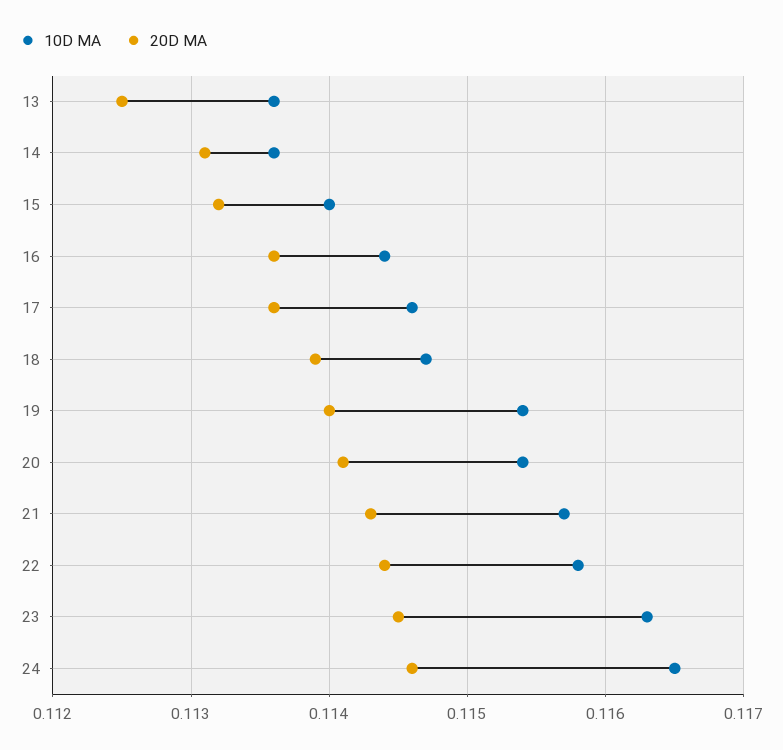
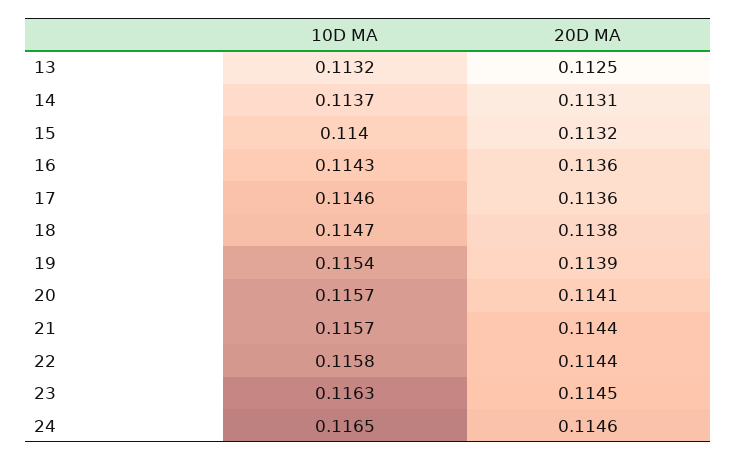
  {
    "10D MA": {
-     "13": 0.1136,
+     "13": 0.1132,
-     "14": 0.1136,
+     "14": 0.1137,
      "15": 0.114,
-     "16": 0.1144,
+     "16": 0.1143,
      "17": 0.1146,
      "18": 0.1147,
      "19": 0.1154,
-     "20": 0.1154,
+     "20": 0.1157,
      "21": 0.1157,
      "22": 0.1158,
      "23": 0.1163,
      "24": 0.1165
    },
    "20D MA": {
      "13": 0.1125,
      "14": 0.1131,
      "15": 0.1132,
      "16": 0.1136,
      "17": 0.1136,
-     "18": 0.1139,
+     "18": 0.1138,
-     "19": 0.114,
+     "19": 0.1139,
      "20": 0.1141,
-     "21": 0.1143,
+     "21": 0.1144,
      "22": 0.1144,
      "23": 0.1145,
      "24": 0.1146
    }
  }

